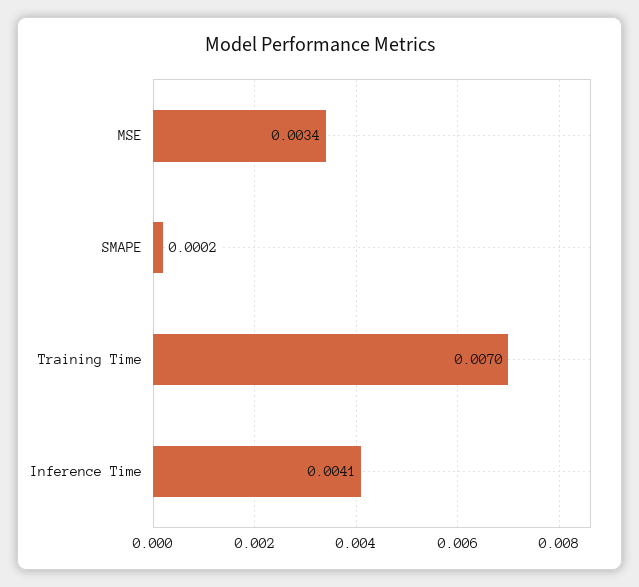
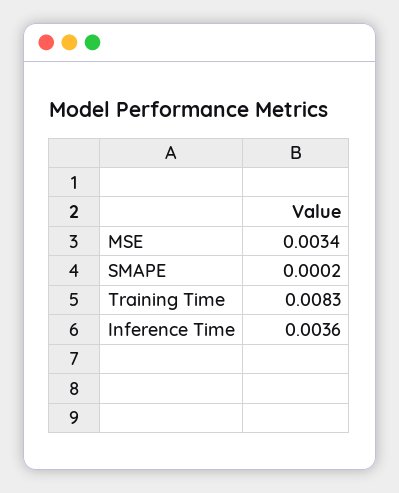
  {
    "MSE": 0.0034,
    "SMAPE": 0.0002,
-   "Training Time": 0.007,
+   "Training Time": 0.0083,
-   "Inference Time": 0.0041
+   "Inference Time": 0.0036
  }

